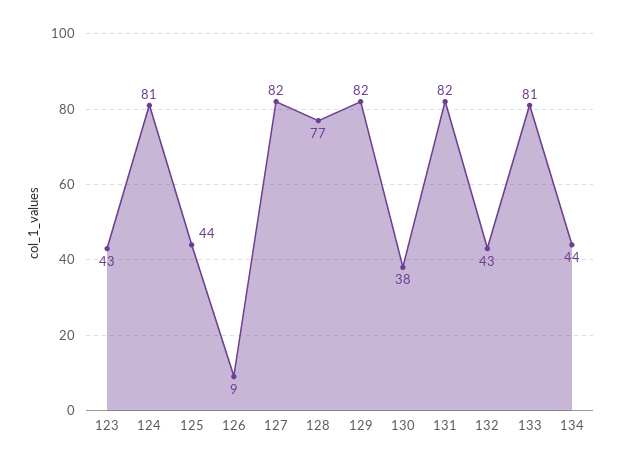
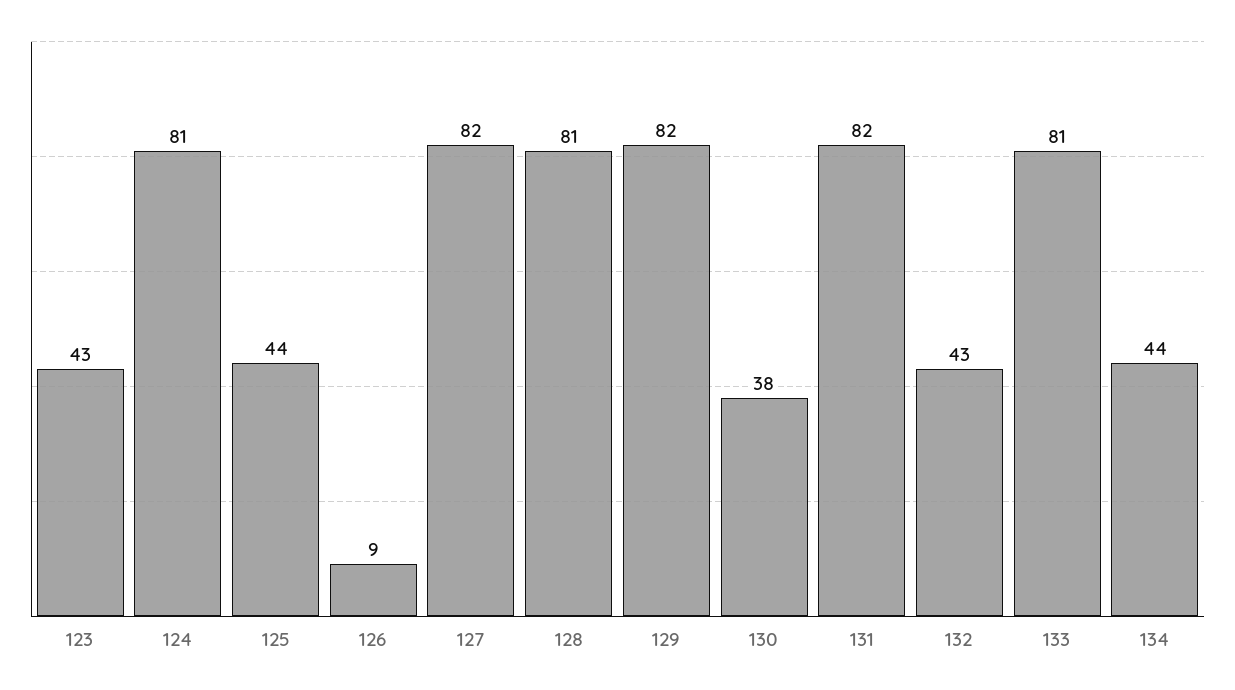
  {
    "123": 43,
    "124": 81,
    "125": 44,
    "126": 9,
    "127": 82,
-   "128": 77,
+   "128": 81,
    "129": 82,
    "130": 38,
    "131": 82,
    "132": 43,
    "133": 81,
    "134": 44
  }

